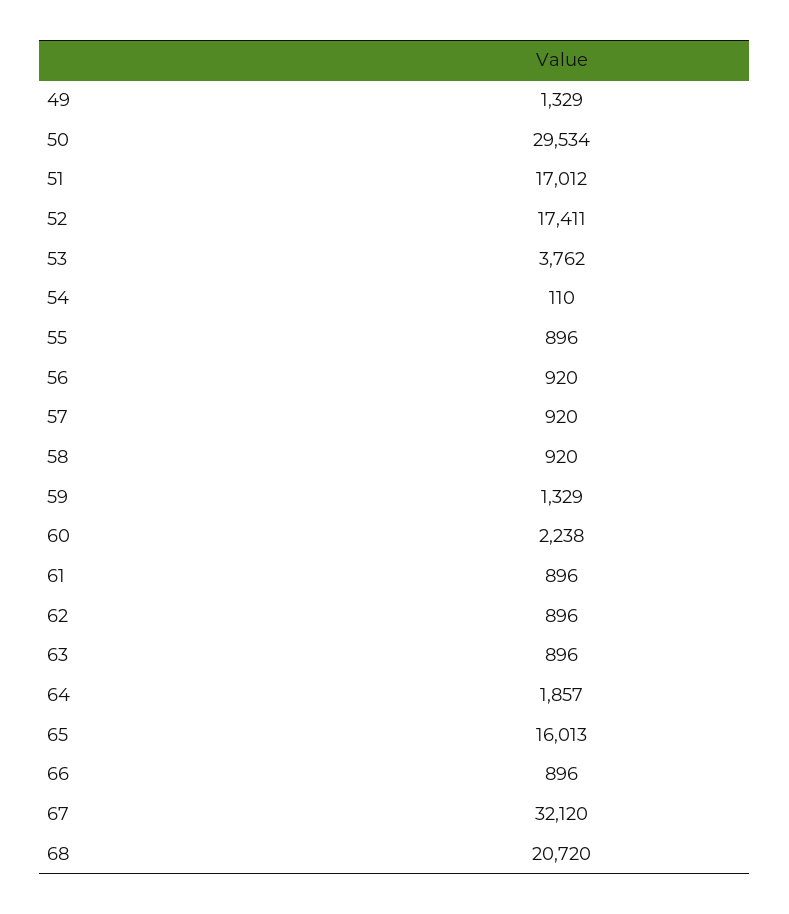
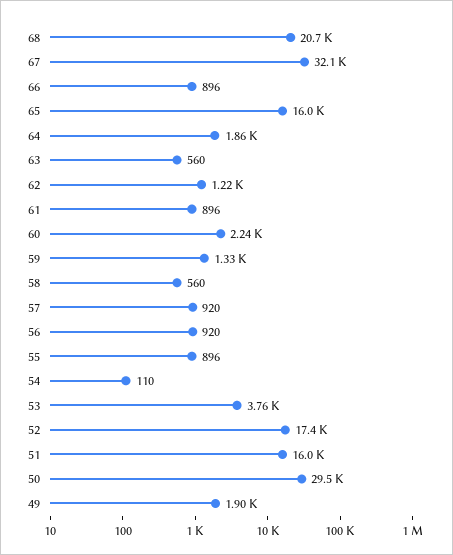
  {
-   "49": 1329,
+   "49": 1900,
    "50": 29534,
-   "51": 17012,
+   "51": 16000,
    "52": 17411,
    "53": 3762,
    "54": 110,
    "55": 896,
    "56": 920,
    "57": 920,
-   "58": 920,
+   "58": 560,
    "59": 1329,
    "60": 2238,
    "61": 896,
-   "62": 896,
+   "62": 1220,
-   "63": 896,
+   "63": 560,
    "64": 1857,
    "65": 16013,
    "66": 896,
    "67": 32120,
    "68": 20720
  }

